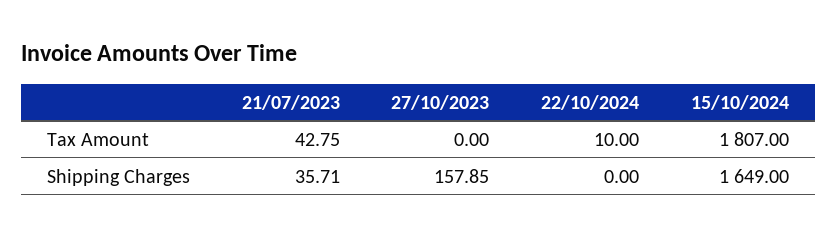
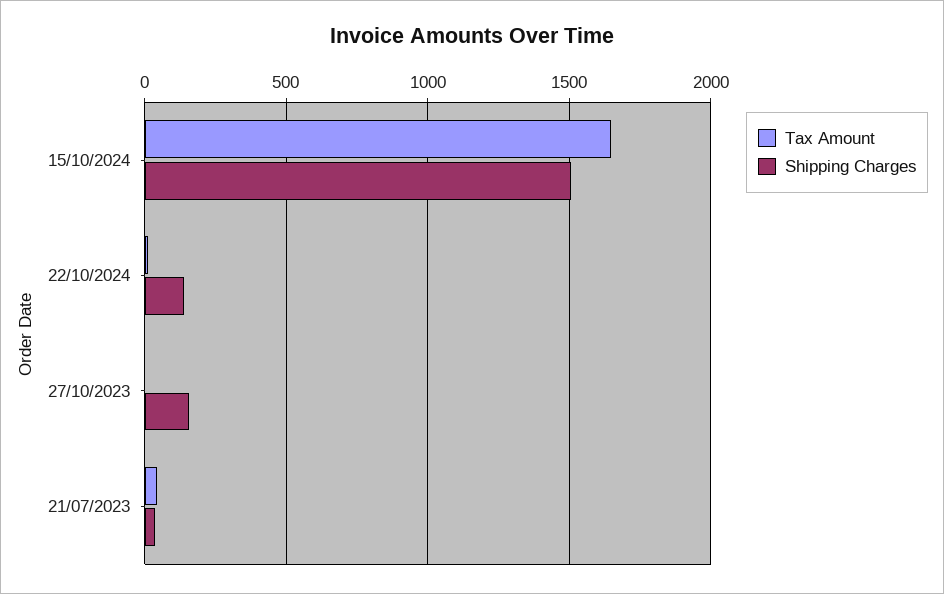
  {
    "Tax Amount": {
      "21/07/2023": 42.75,
      "27/10/2023": 0,
      "22/10/2024": 10,
-     "15/10/2024": 1807
+     "15/10/2024": 1650
    },
    "Shipping Charges": {
      "21/07/2023": 35.71,
      "27/10/2023": 157.85,
-     "22/10/2024": 0,
+     "22/10/2024": 150,
-     "15/10/2024": 1649
+     "15/10/2024": 1500
    }
  }

